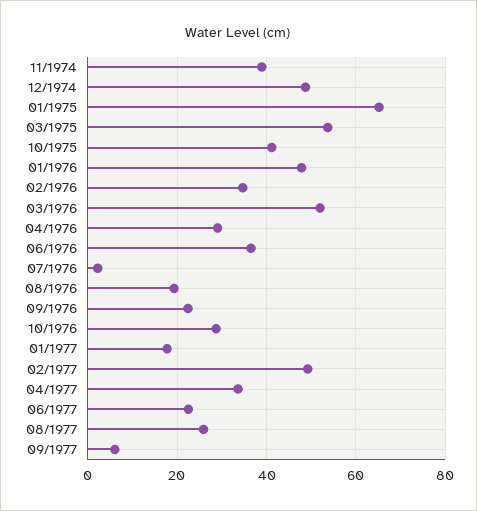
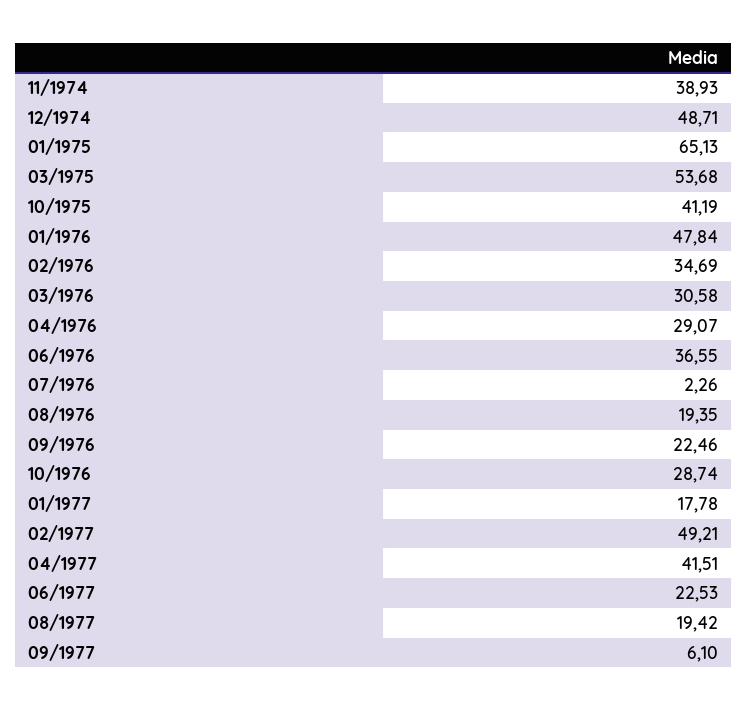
  {
    "11/1974": 38.93,
    "12/1974": 48.71,
    "01/1975": 65.13,
    "03/1975": 53.68,
    "10/1975": 41.19,
    "01/1976": 47.84,
    "02/1976": 34.69,
-   "03/1976": 52,
+   "03/1976": 30.58,
    "04/1976": 29.07,
    "06/1976": 36.55,
    "07/1976": 2.26,
    "08/1976": 19.35,
    "09/1976": 22.46,
    "10/1976": 28.74,
    "01/1977": 17.78,
    "02/1977": 49.21,
-   "04/1977": 34,
+   "04/1977": 41.51,
    "06/1977": 22.53,
-   "08/1977": 26,
+   "08/1977": 19.42,
    "09/1977": 6.1
  }

